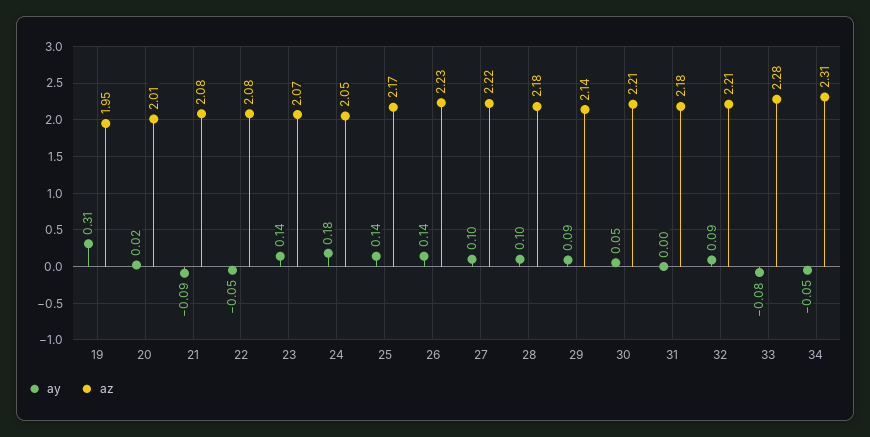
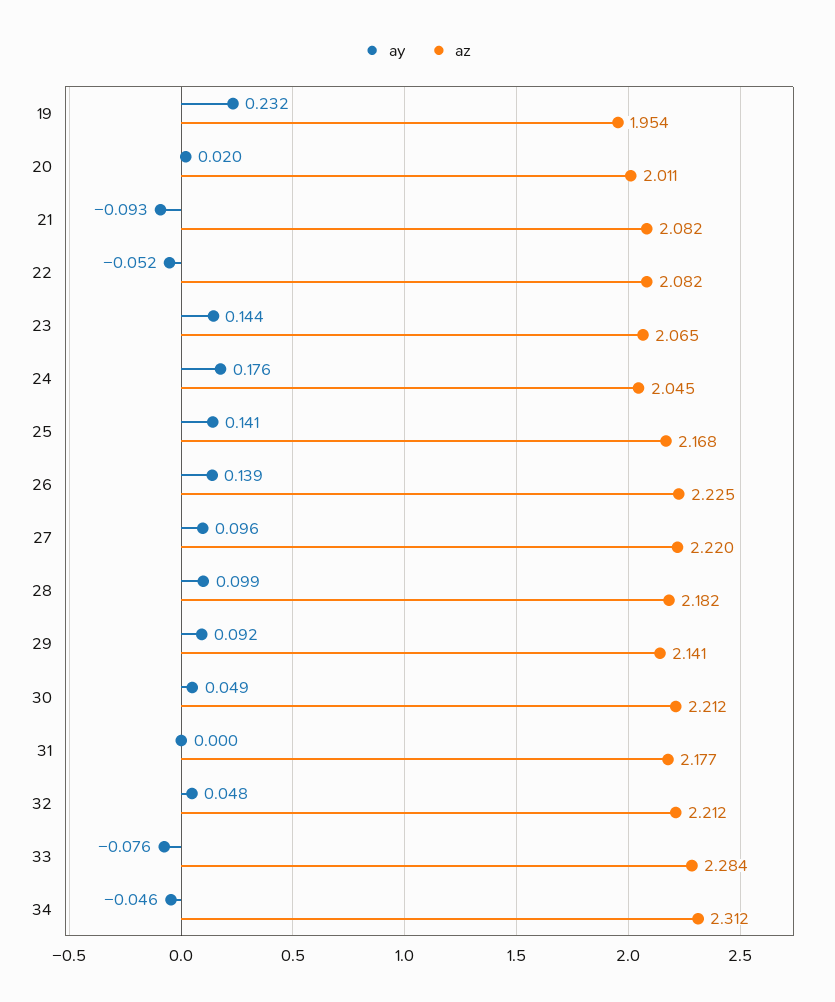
  {
    "ay": {
-     "19": 0.31,
+     "19": 0.232,
      "20": 0.02,
      "21": -0.093,
      "22": -0.052,
      "23": 0.144,
      "24": 0.176,
      "25": 0.141,
      "26": 0.139,
      "27": 0.096,
      "28": 0.099,
      "29": 0.092,
      "30": 0.049,
      "31": 0,
-     "32": 0.09,
+     "32": 0.048,
      "33": -0.076,
      "34": -0.046
    },
    "az": {
      "19": 1.954,
      "20": 2.011,
      "21": 2.082,
      "22": 2.082,
      "23": 2.065,
      "24": 2.045,
      "25": 2.168,
      "26": 2.225,
      "27": 2.22,
      "28": 2.182,
      "29": 2.141,
      "30": 2.212,
      "31": 2.177,
      "32": 2.212,
      "33": 2.284,
      "34": 2.312
    }
  }

